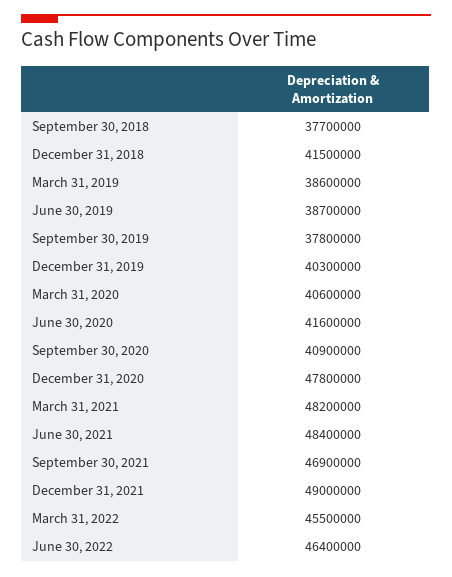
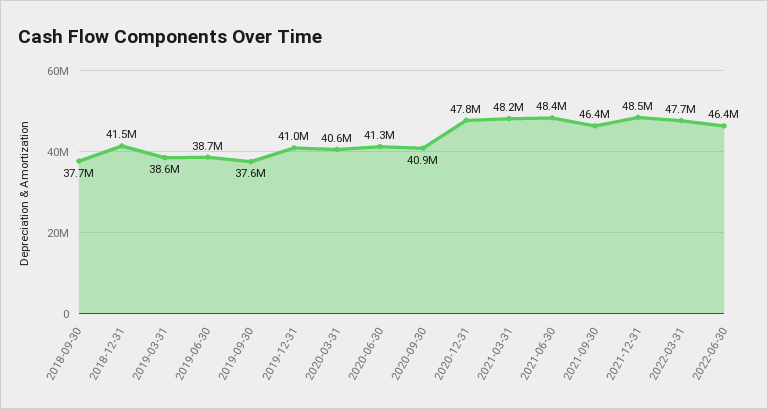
  {
    "September 30, 2018": 37700000,
    "December 31, 2018": 41500000,
    "March 31, 2019": 38600000,
    "June 30, 2019": 38700000,
-   "September 30, 2019": 37800000,
+   "September 30, 2019": 37600000,
-   "December 31, 2019": 40300000,
+   "December 31, 2019": 41000000,
    "March 31, 2020": 40600000,
-   "June 30, 2020": 41600000,
+   "June 30, 2020": 41300000,
    "September 30, 2020": 40900000,
    "December 31, 2020": 47800000,
    "March 31, 2021": 48200000,
    "June 30, 2021": 48400000,
-   "September 30, 2021": 46900000,
+   "September 30, 2021": 46400000,
-   "December 31, 2021": 49000000,
+   "December 31, 2021": 48500000,
-   "March 31, 2022": 45500000,
+   "March 31, 2022": 47700000,
    "June 30, 2022": 46400000
  }

